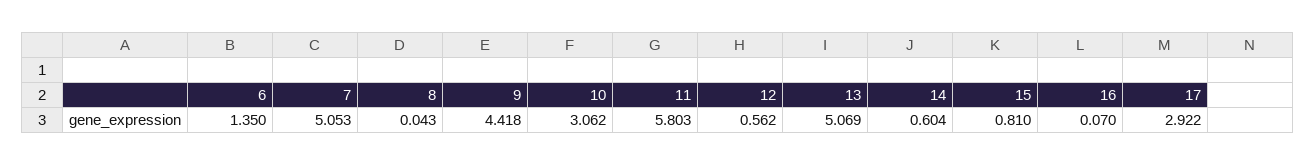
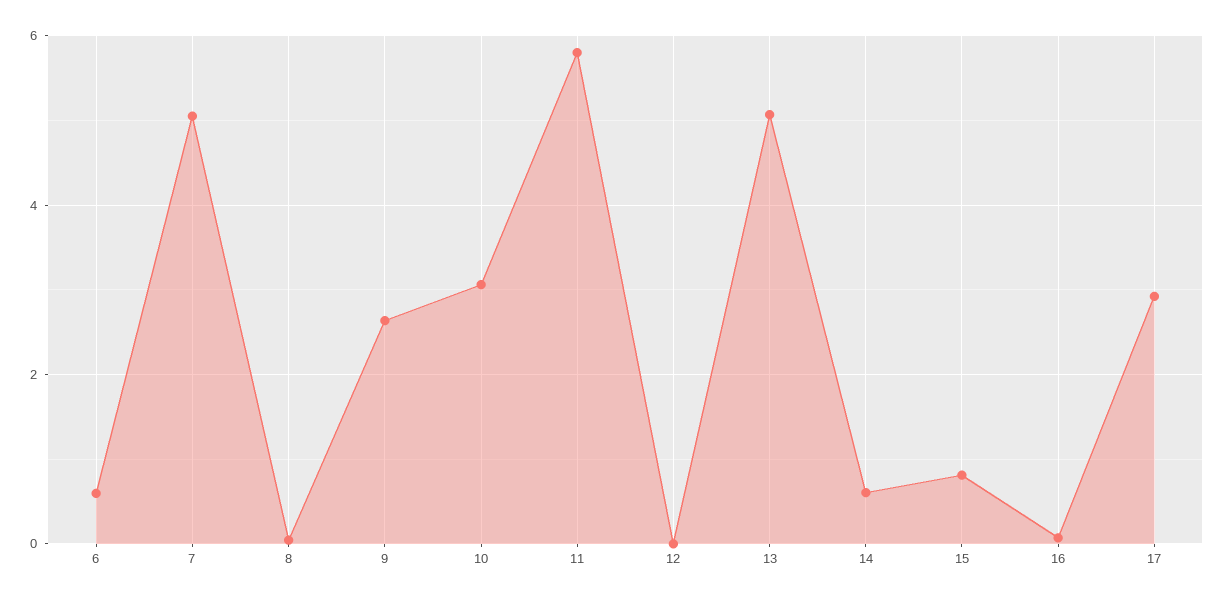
  {
-   "6": 1.35,
+   "6": 0.6,
    "7": 5.053,
    "8": 0.043,
-   "9": 4.418,
+   "9": 2.6,
    "10": 3.062,
    "11": 5.803,
-   "12": 0.562,
+   "12": 0,
    "13": 5.069,
    "14": 0.604,
    "15": 0.81,
    "16": 0.07,
    "17": 2.922
  }

